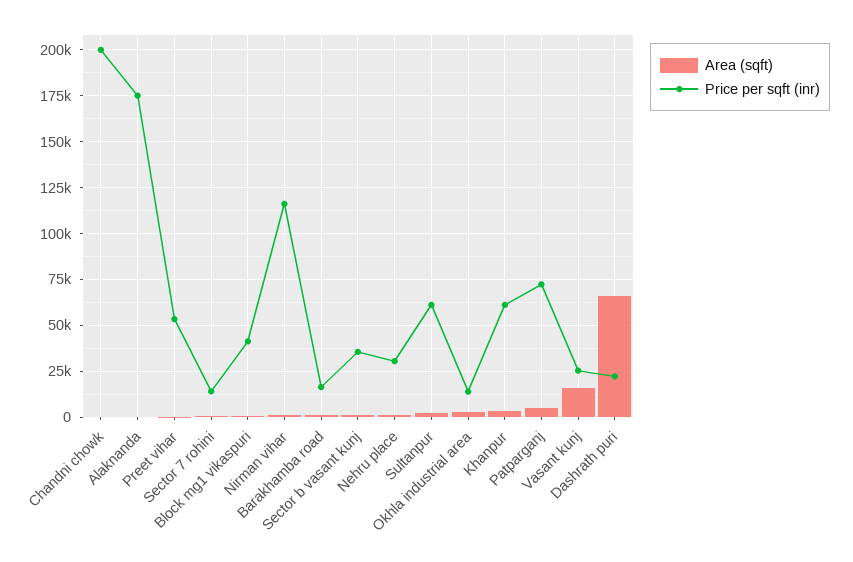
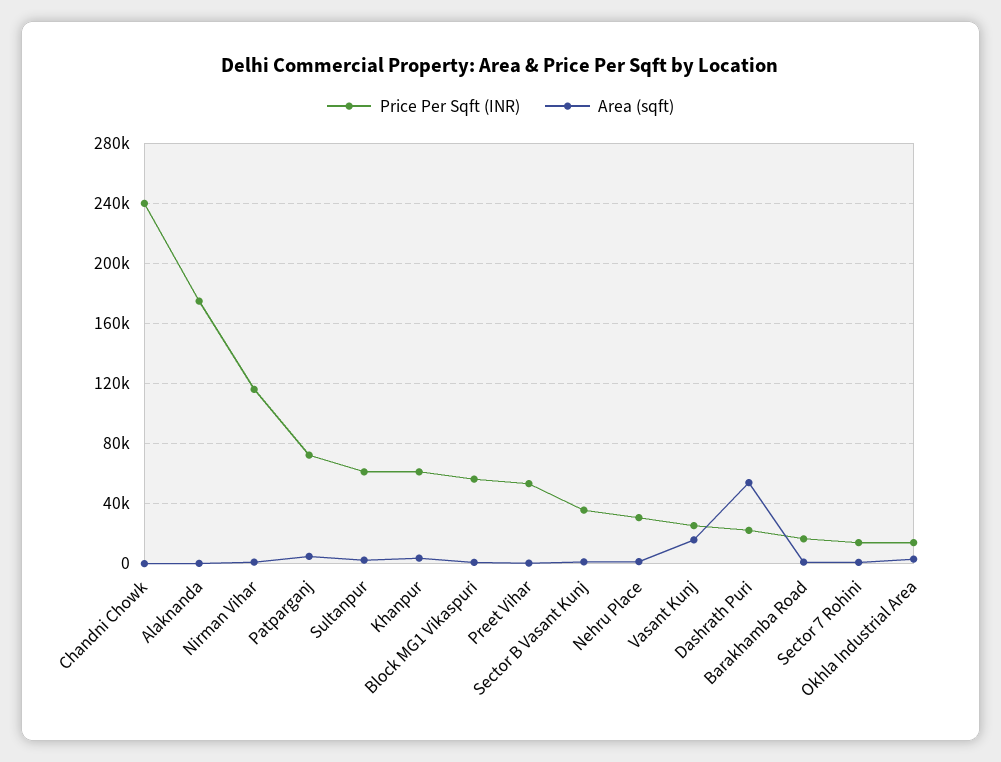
  {
    "Area (sqft)": {
      "Chandni chowk": 0,
      "Alaknanda": 0,
      "Preet vihar": 0,
      "Sector 7 rohini": 0,
      "Block mg1 vikaspuri": 0,
      "Nirman vihar": 0,
      "Barakhamba road": 0,
      "Sector b vasant kunj": 0,
      "Nehru place": 0,
      "Sultanpur": 0,
      "Okhla industrial area": 5000,
      "Khanpur": 5000,
      "Patparganj": 5000,
      "Vasant kunj": 15000,
-     "Dashrath puri": 65000
+     "Dashrath puri": 55000
    },
    "Price per sqft (inr)": {
-     "Chandni chowk": 200000,
+     "Chandni chowk": 240000,
      "Alaknanda": 175000,
      "Preet vihar": 55000,
      "Sector 7 rohini": 15000,
-     "Block mg1 vikaspuri": 40000,
+     "Block mg1 vikaspuri": 55000,
      "Nirman vihar": 115000,
      "Barakhamba road": 15000,
      "Sector b vasant kunj": 35000,
      "Nehru place": 30000,
      "Sultanpur": 60000,
      "Okhla industrial area": 15000,
      "Khanpur": 60000,
      "Patparganj": 70000,
      "Vasant kunj": 25000,
      "Dashrath puri": 20000
    }
  }

